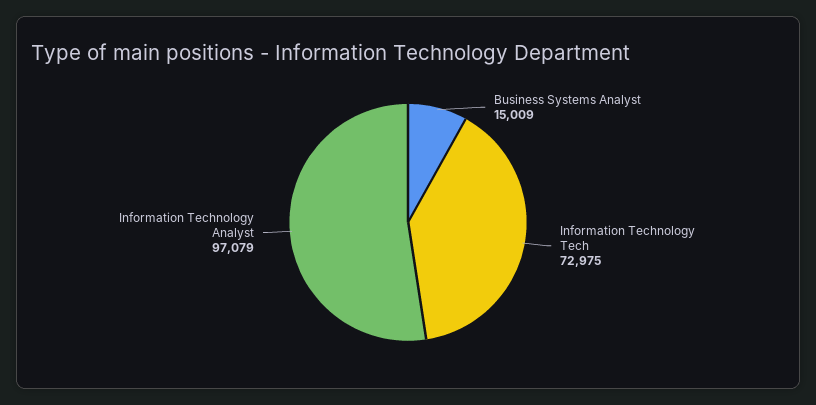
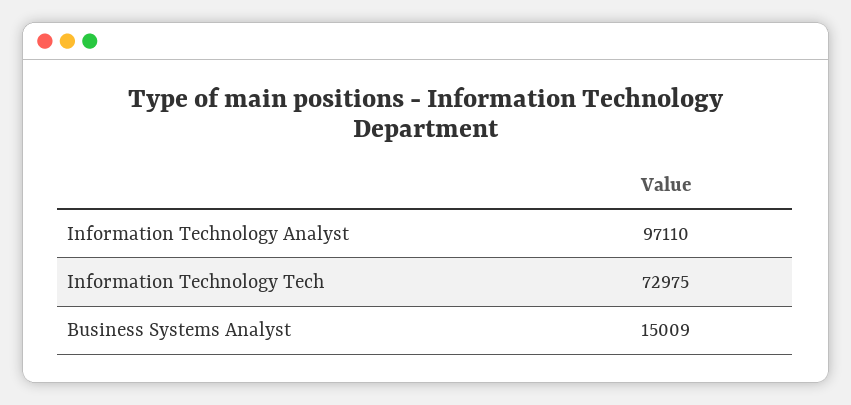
  {
    "Business Systems Analyst": 15009,
    "Information Technology Tech": 72975,
-   "Information Technology Analyst": 97079
+   "Information Technology Analyst": 97110
  }

